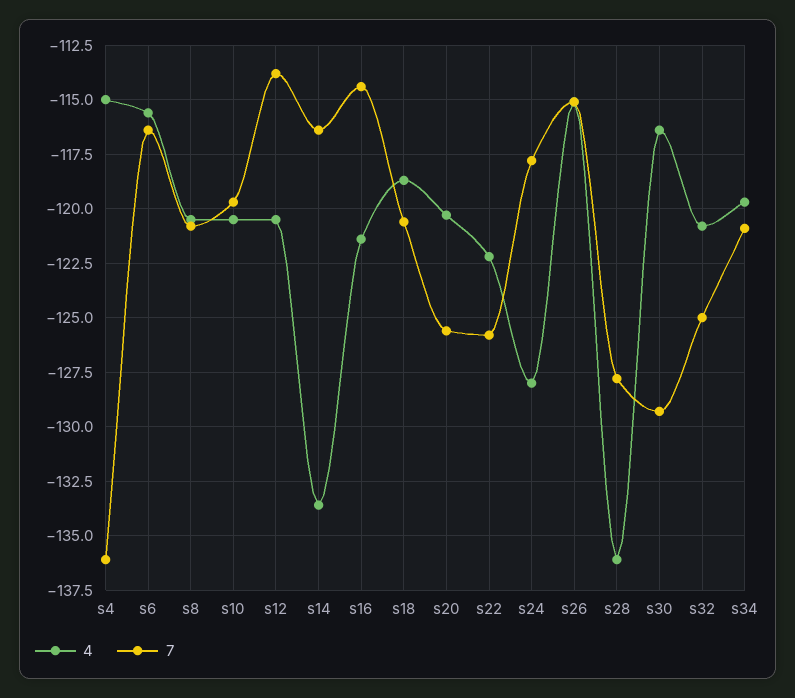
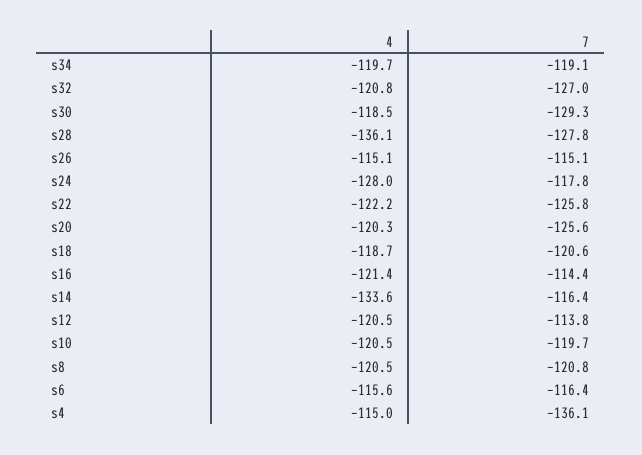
  {
    "4": {
      "s4": -115,
      "s6": -115.6,
      "s8": -120.5,
      "s10": -120.5,
      "s12": -120.5,
      "s14": -133.6,
      "s16": -121.4,
      "s18": -118.7,
      "s20": -120.3,
      "s22": -122.2,
      "s24": -128,
      "s26": -115.1,
      "s28": -136.1,
-     "s30": -116.5,
+     "s30": -118.5,
      "s32": -120.8,
      "s34": -119.7
    },
    "7": {
      "s4": -136.1,
      "s6": -116.4,
      "s8": -120.8,
      "s10": -119.7,
      "s12": -113.8,
      "s14": -116.4,
      "s16": -114.4,
      "s18": -120.6,
      "s20": -125.6,
      "s22": -125.8,
      "s24": -117.8,
      "s26": -115.1,
      "s28": -127.8,
      "s30": -129.3,
-     "s32": -125,
+     "s32": -127,
-     "s34": -121
+     "s34": -119.1
    }
  }

